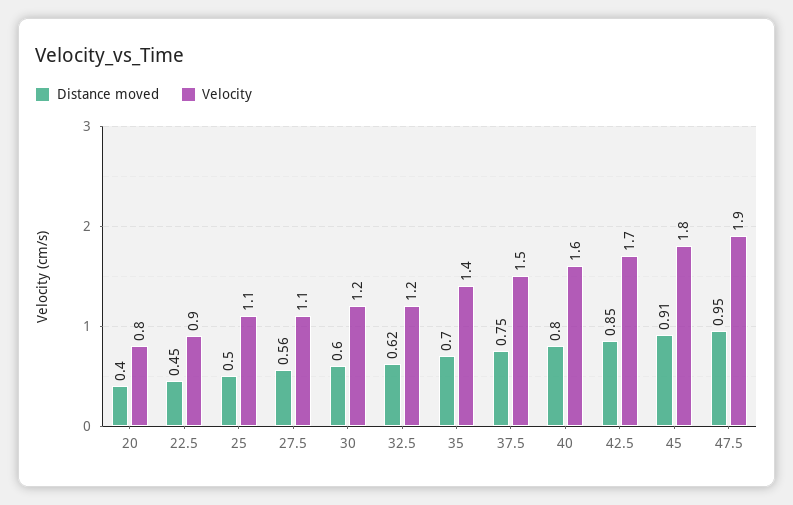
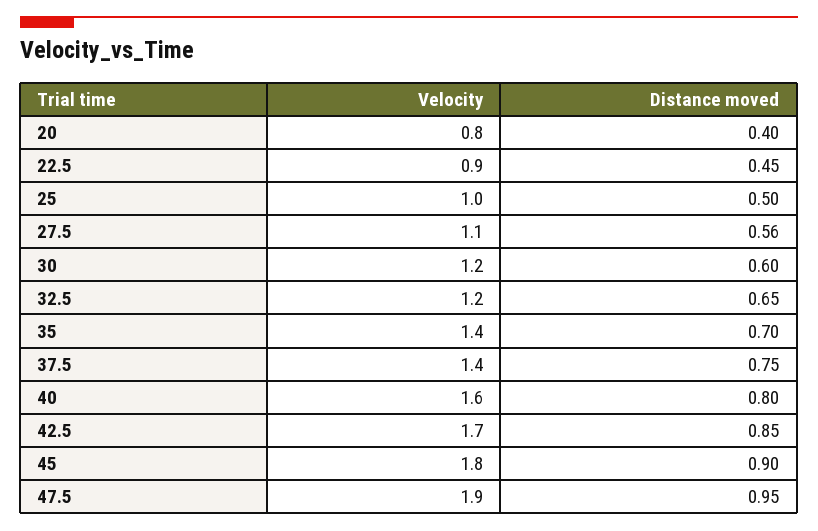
  {
    "Distance moved": {
      "20": 0.4,
      "22.5": 0.45,
      "25": 0.5,
      "27.5": 0.56,
      "30": 0.6,
-     "32.5": 0.62,
+     "32.5": 0.65,
      "35": 0.7,
      "37.5": 0.75,
      "40": 0.8,
      "42.5": 0.85,
-     "45": 0.91,
+     "45": 0.9,
      "47.5": 0.95
    },
    "Velocity": {
      "20": 0.8,
      "22.5": 0.9,
-     "25": 1.1,
+     "25": 1,
      "27.5": 1.1,
      "30": 1.2,
      "32.5": 1.2,
      "35": 1.4,
-     "37.5": 1.5,
+     "37.5": 1.4,
      "40": 1.6,
      "42.5": 1.7,
      "45": 1.8,
      "47.5": 1.9
    }
  }

